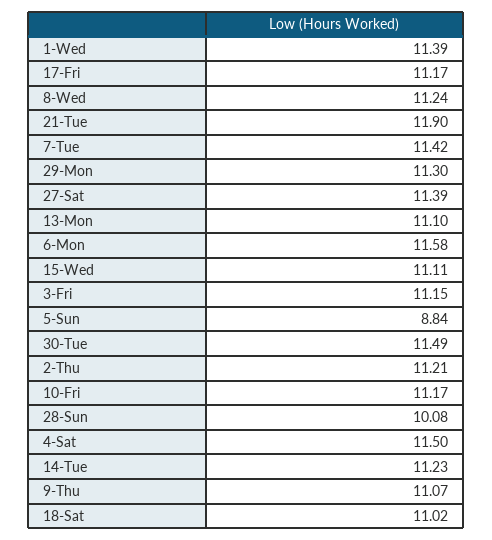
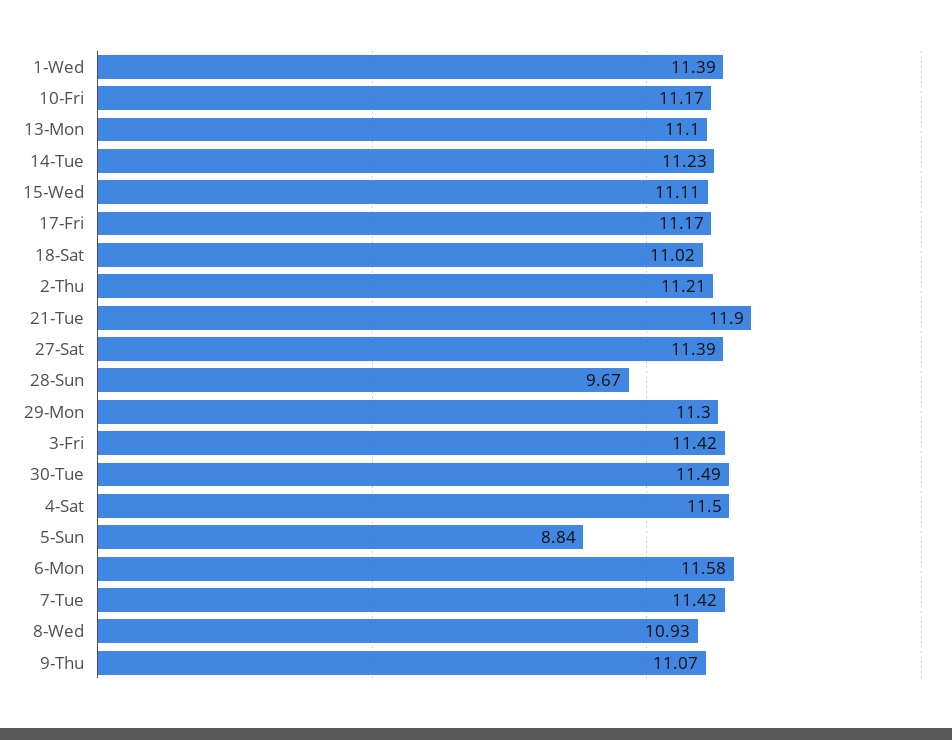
  {
    "1-Wed": 11.39,
    "17-Fri": 11.17,
-   "8-Wed": 11.24,
+   "8-Wed": 10.93,
    "21-Tue": 11.9,
    "7-Tue": 11.42,
    "29-Mon": 11.3,
    "27-Sat": 11.39,
    "13-Mon": 11.1,
    "6-Mon": 11.58,
    "15-Wed": 11.11,
-   "3-Fri": 11.15,
+   "3-Fri": 11.42,
    "5-Sun": 8.84,
    "30-Tue": 11.49,
    "2-Thu": 11.21,
    "10-Fri": 11.17,
-   "28-Sun": 10.08,
+   "28-Sun": 9.67,
    "4-Sat": 11.5,
    "14-Tue": 11.23,
    "9-Thu": 11.07,
    "18-Sat": 11.02
  }

